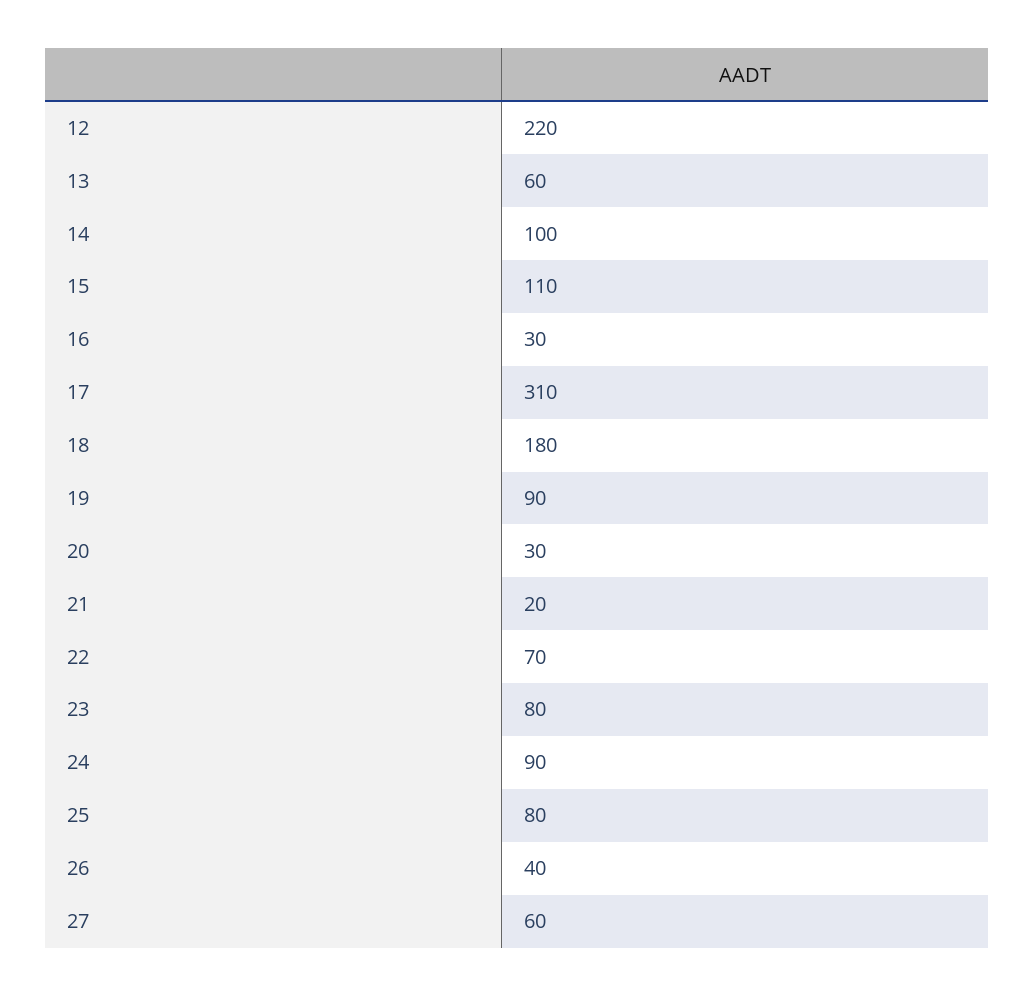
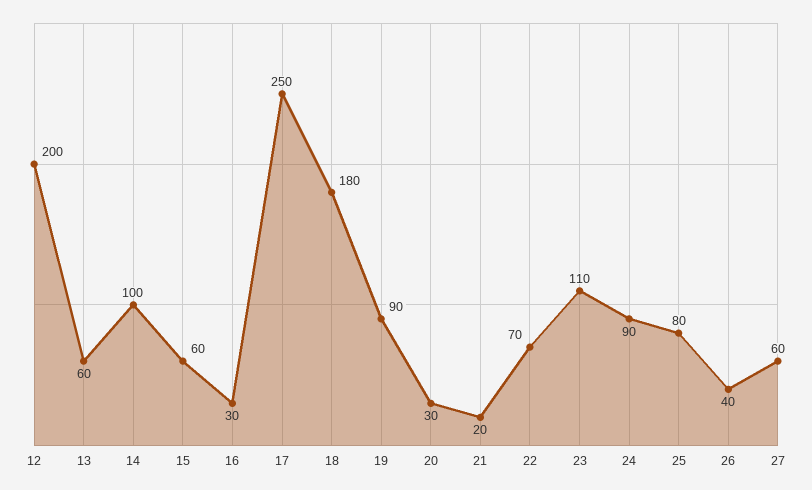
  {
-   "12": 220,
+   "12": 200,
    "13": 60,
    "14": 100,
-   "15": 110,
+   "15": 60,
    "16": 30,
-   "17": 310,
+   "17": 250,
    "18": 180,
    "19": 90,
    "20": 30,
    "21": 20,
    "22": 70,
-   "23": 80,
+   "23": 110,
    "24": 90,
    "25": 80,
    "26": 40,
    "27": 60
  }

